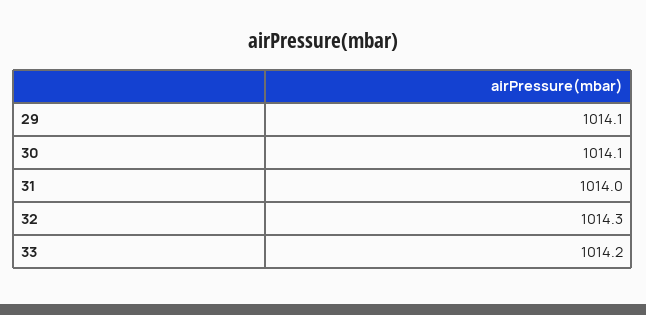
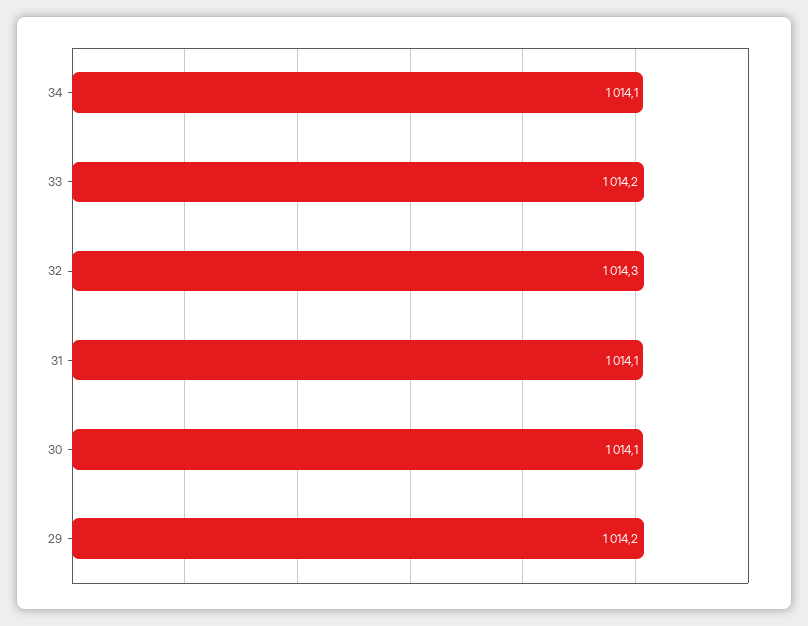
  {
-   "29": 1014.1,
+   "29": 1014.2,
    "30": 1014.1,
-   "31": 1014,
+   "31": 1014.1,
    "32": 1014.3,
-   "33": 1014.2
+   "33": 1014.2,
+   "34": 1014.1
  }

